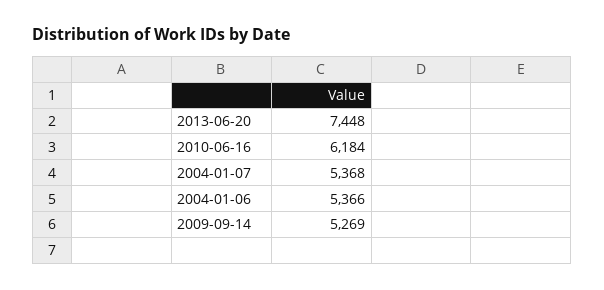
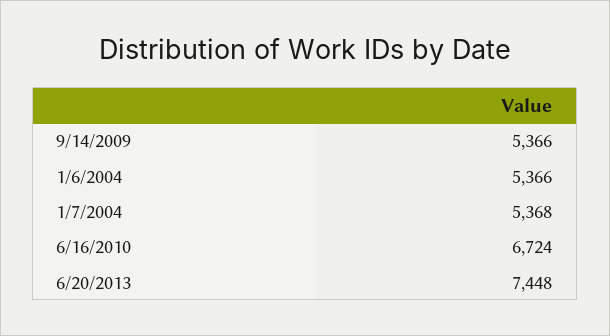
  {
    "2013-06-20": 7448,
-   "2010-06-16": 6184,
+   "2010-06-16": 6724,
    "2004-01-07": 5368,
    "2004-01-06": 5366,
-   "2009-09-14": 5269
+   "2009-09-14": 5366
  }

